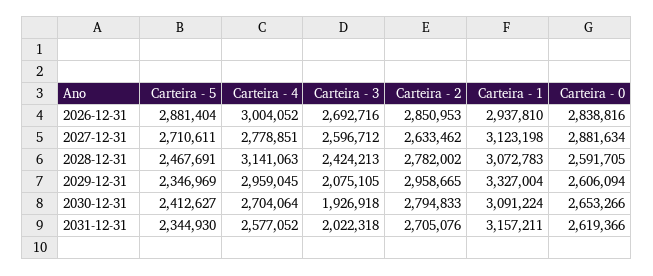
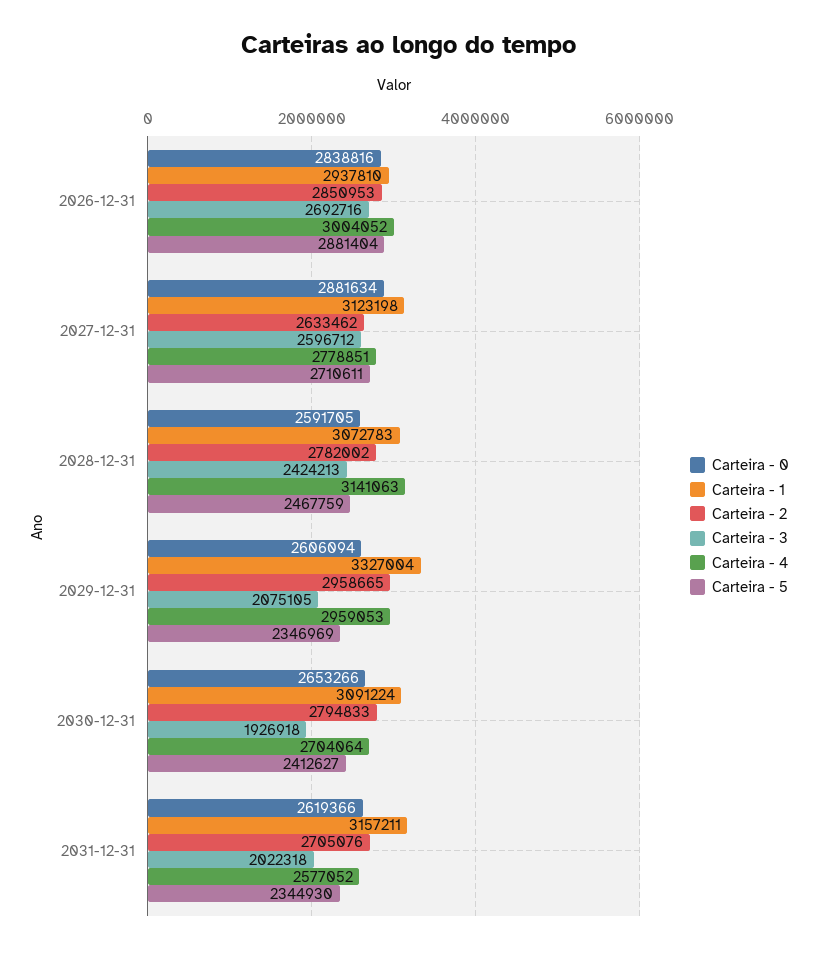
  {
    "Carteira - 5": {
      "2026-12-31": 2881404,
      "2027-12-31": 2710611,
-     "2028-12-31": 2467691,
+     "2028-12-31": 2467759,
      "2029-12-31": 2346969,
      "2030-12-31": 2412627,
      "2031-12-31": 2344930
    },
    "Carteira - 4": {
      "2026-12-31": 3004052,
      "2027-12-31": 2778851,
      "2028-12-31": 3141063,
-     "2029-12-31": 2959045,
+     "2029-12-31": 2959053,
      "2030-12-31": 2704064,
      "2031-12-31": 2577052
    },
    "Carteira - 3": {
      "2026-12-31": 2692716,
      "2027-12-31": 2596712,
      "2028-12-31": 2424213,
      "2029-12-31": 2075105,
      "2030-12-31": 1926918,
      "2031-12-31": 2022318
    },
    "Carteira - 2": {
      "2026-12-31": 2850953,
      "2027-12-31": 2633462,
      "2028-12-31": 2782002,
      "2029-12-31": 2958665,
      "2030-12-31": 2794833,
      "2031-12-31": 2705076
    },
    "Carteira - 1": {
      "2026-12-31": 2937810,
      "2027-12-31": 3123198,
      "2028-12-31": 3072783,
      "2029-12-31": 3327004,
      "2030-12-31": 3091224,
      "2031-12-31": 3157211
    },
    "Carteira - 0": {
      "2026-12-31": 2838816,
      "2027-12-31": 2881634,
      "2028-12-31": 2591705,
      "2029-12-31": 2606094,
      "2030-12-31": 2653266,
      "2031-12-31": 2619366
    }
  }

